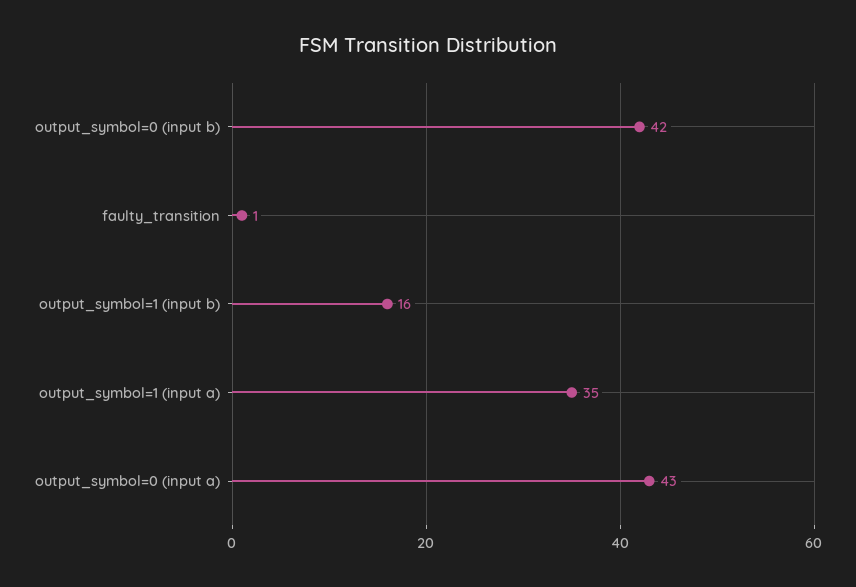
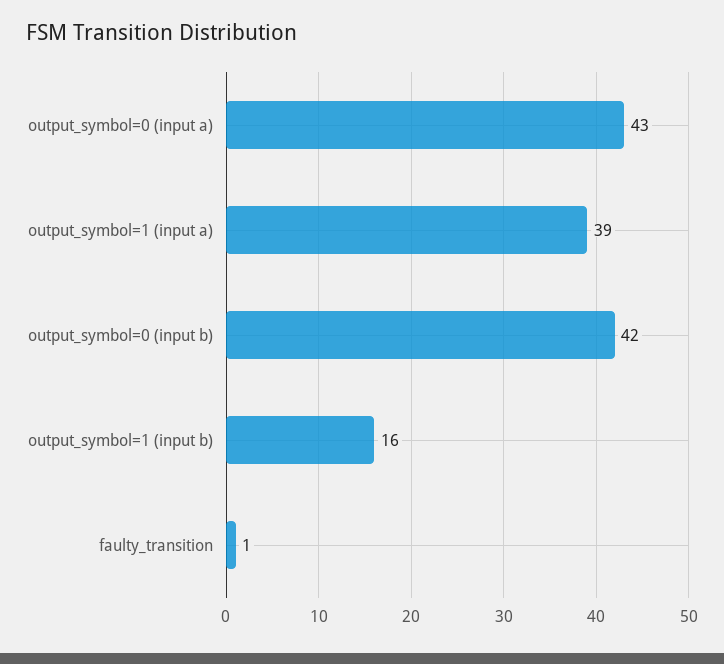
  {
    "output_symbol=0 (input b)": 42,
    "faulty_transition": 1,
    "output_symbol=1 (input b)": 16,
-   "output_symbol=1 (input a)": 35,
+   "output_symbol=1 (input a)": 39,
    "output_symbol=0 (input a)": 43
  }

